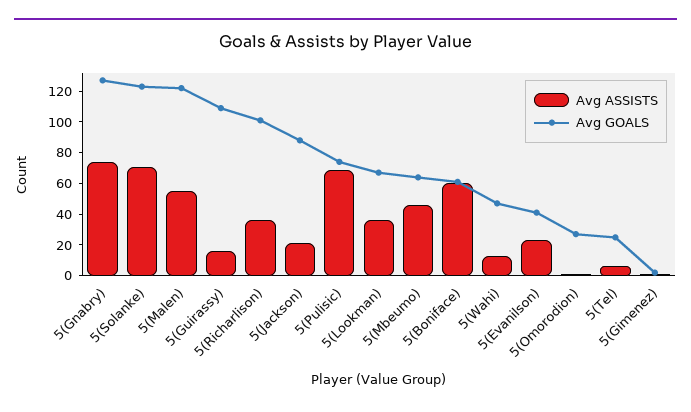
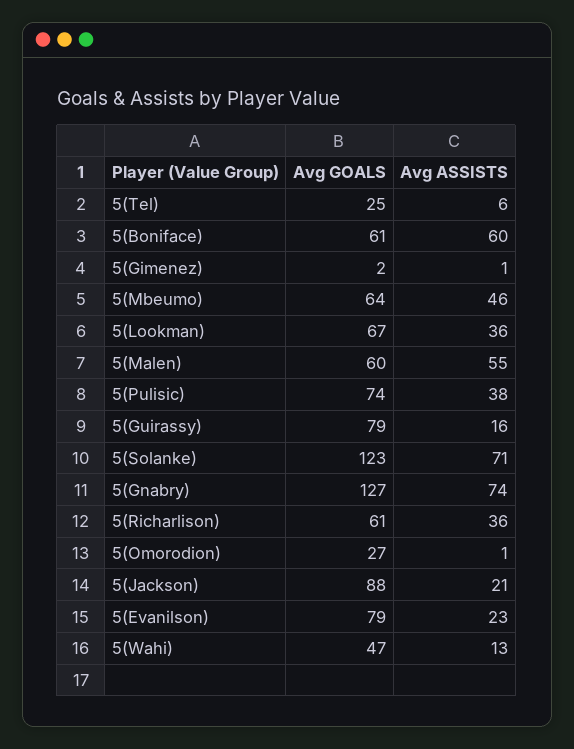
  {
    "Avg ASSISTS": {
      "5(Gnabry)": 74,
      "5(Solanke)": 71,
      "5(Malen)": 55,
      "5(Guirassy)": 16,
      "5(Richarlison)": 36,
      "5(Jackson)": 21,
-     "5(Pulisic)": 70,
+     "5(Pulisic)": 38,
      "5(Lookman)": 36,
      "5(Mbeumo)": 46,
      "5(Boniface)": 60,
      "5(Wahi)": 13,
      "5(Evanilson)": 23,
      "5(Omorodion)": 1,
      "5(Tel)": 6,
      "5(Gimenez)": 1
    },
    "Avg GOALS": {
      "5(Gnabry)": 127,
      "5(Solanke)": 123,
-     "5(Malen)": 120,
+     "5(Malen)": 60,
-     "5(Guirassy)": 110,
+     "5(Guirassy)": 79,
-     "5(Richarlison)": 100,
+     "5(Richarlison)": 61,
      "5(Jackson)": 88,
      "5(Pulisic)": 74,
      "5(Lookman)": 67,
      "5(Mbeumo)": 64,
      "5(Boniface)": 61,
      "5(Wahi)": 47,
-     "5(Evanilson)": 40,
+     "5(Evanilson)": 79,
      "5(Omorodion)": 27,
      "5(Tel)": 25,
      "5(Gimenez)": 2
    }
  }

